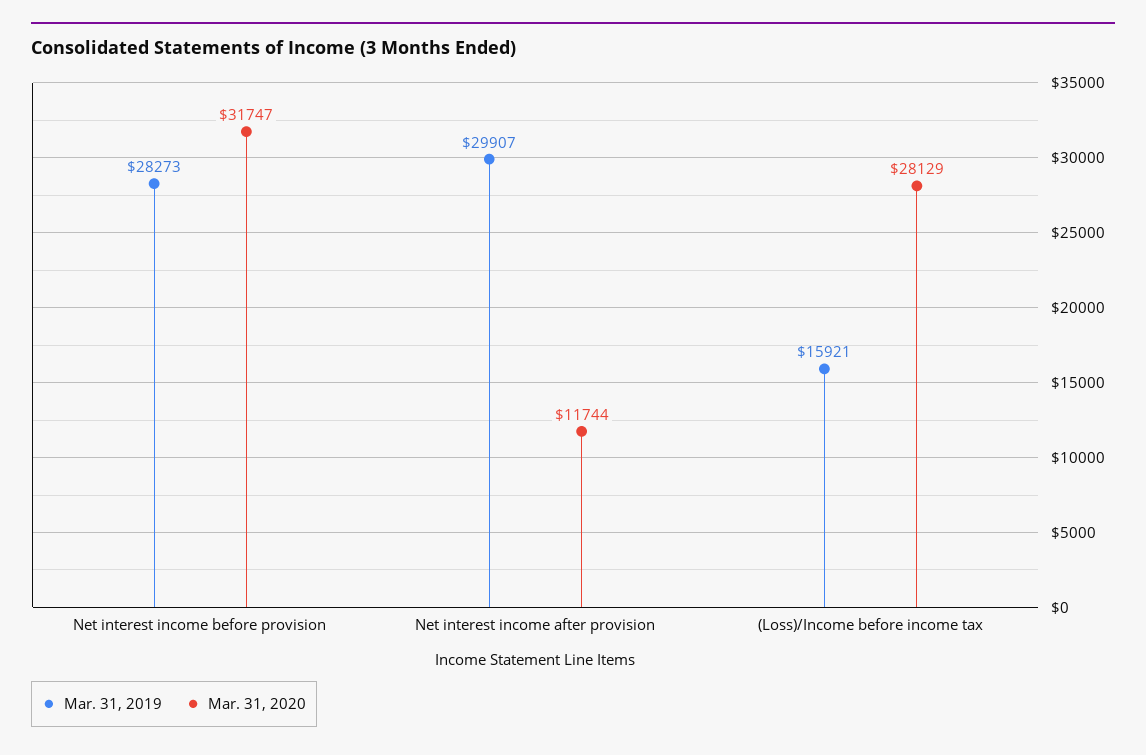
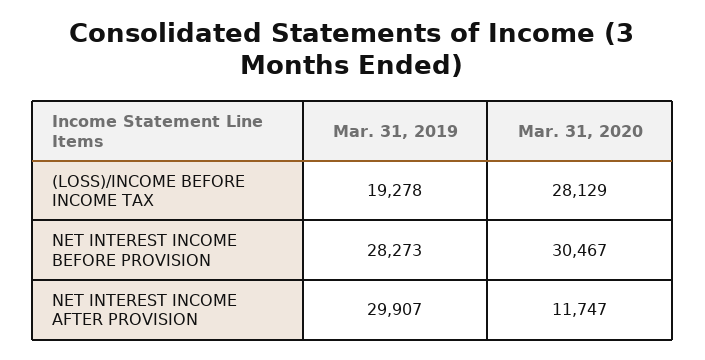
  {
    "Mar. 31, 2019": {
      "Net interest income before provision": 28273,
      "Net interest income after provision": 29907,
-     "(Loss)/Income before income tax": 15921
+     "(Loss)/Income before income tax": 19278
    },
    "Mar. 31, 2020": {
-     "Net interest income before provision": 31747,
+     "Net interest income before provision": 30467,
-     "Net interest income after provision": 11744,
+     "Net interest income after provision": 11747,
      "(Loss)/Income before income tax": 28129
    }
  }

